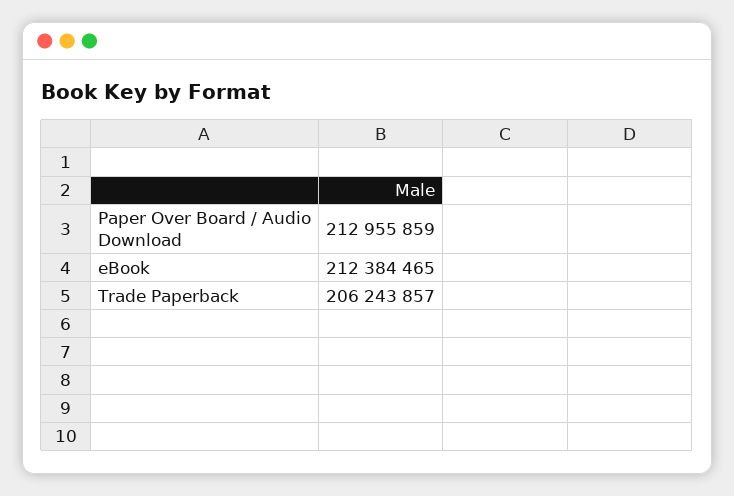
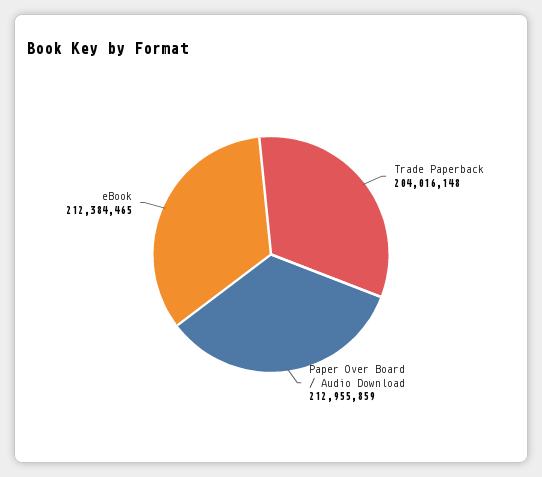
  {
    "Paper Over Board / Audio Download": 212955859,
    "eBook": 212384465,
-   "Trade Paperback": 206243857
+   "Trade Paperback": 204016148
  }

